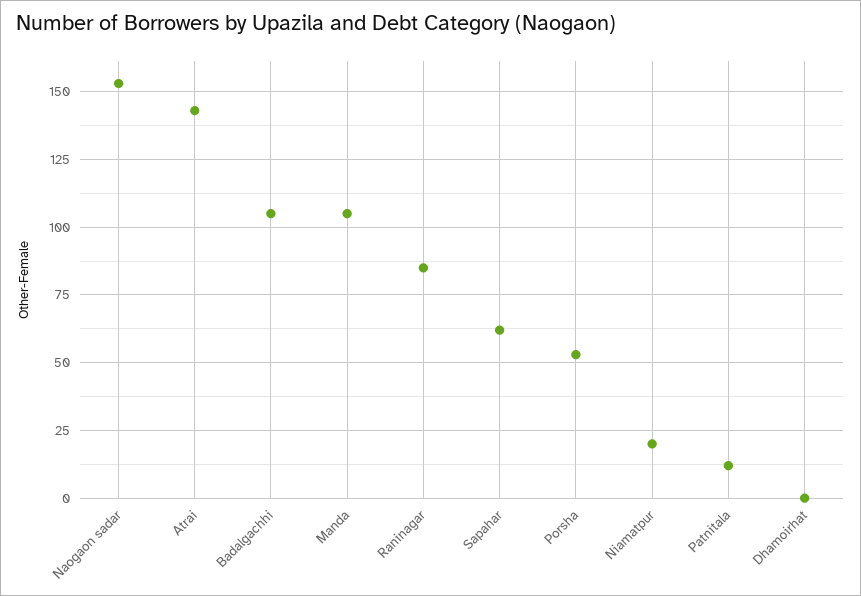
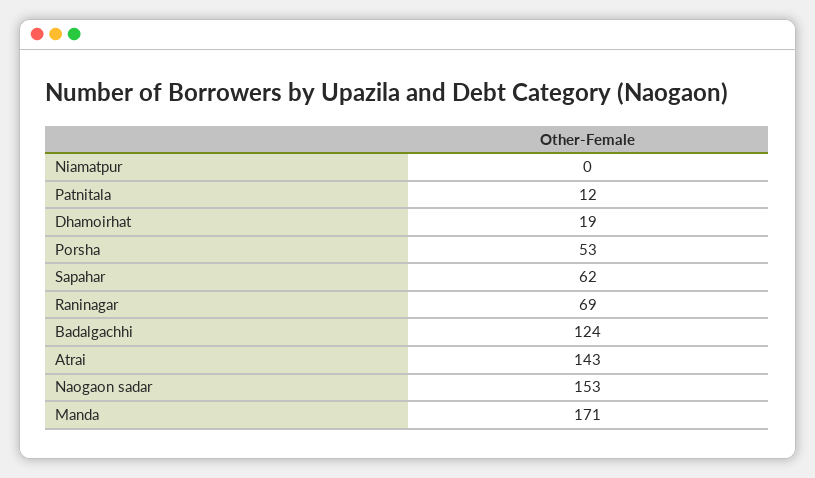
  {
    "Naogaon sadar": 153,
    "Atrai": 143,
-   "Badalgachhi": 105,
+   "Badalgachhi": 124,
-   "Manda": 105,
+   "Manda": 171,
-   "Raninagar": 85,
+   "Raninagar": 69,
    "Sapahar": 62,
    "Porsha": 53,
-   "Niamatpur": 20,
+   "Niamatpur": 0,
    "Patnitala": 12,
-   "Dhamoirhat": 0
+   "Dhamoirhat": 19
  }

